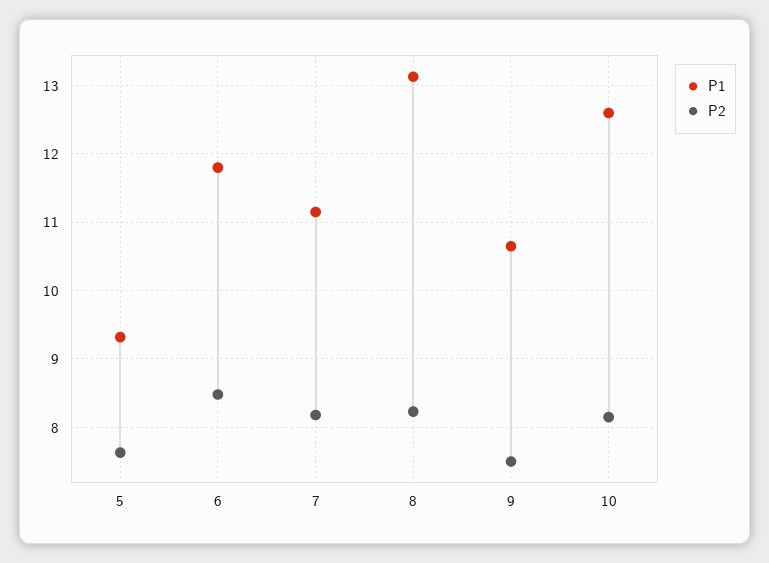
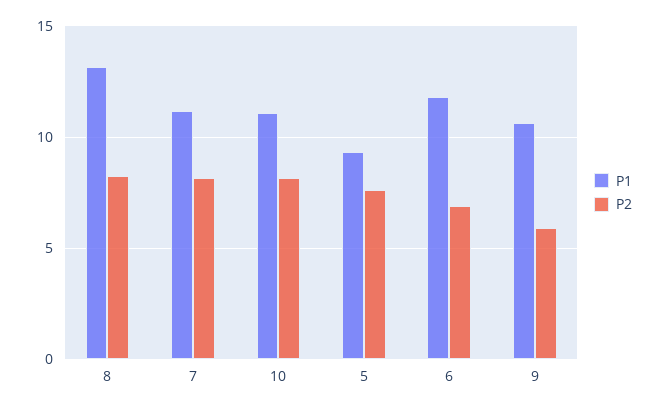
  {
    "P1": {
      "5": 9.3,
      "6": 11.8,
      "7": 11.2,
      "8": 13.1,
      "9": 10.7,
-     "10": 12.6
+     "10": 11
    },
    "P2": {
      "5": 7.6,
-     "6": 8.5,
+     "6": 7,
      "7": 8.2,
      "8": 8.2,
-     "9": 7.5,
+     "9": 6,
      "10": 8.2
    }
  }

